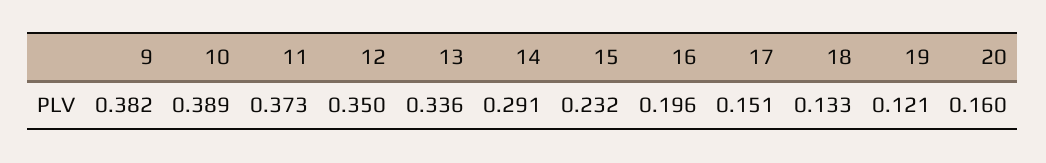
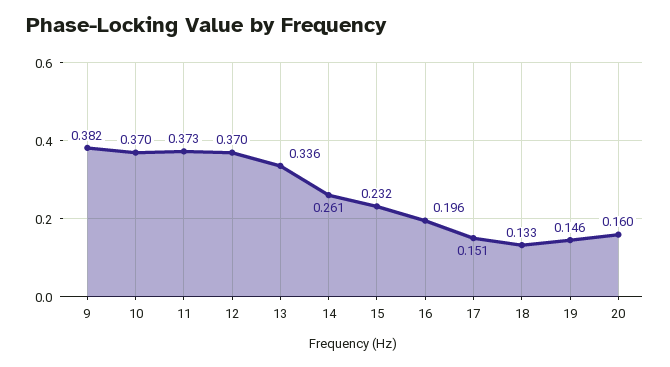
  {
    "9": 0.382,
-   "10": 0.389,
+   "10": 0.37,
    "11": 0.373,
-   "12": 0.35,
+   "12": 0.37,
    "13": 0.336,
-   "14": 0.291,
+   "14": 0.261,
    "15": 0.232,
    "16": 0.196,
    "17": 0.151,
    "18": 0.133,
-   "19": 0.121,
+   "19": 0.146,
    "20": 0.16
  }

